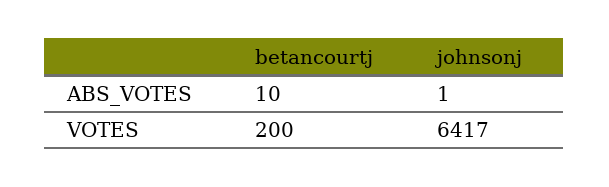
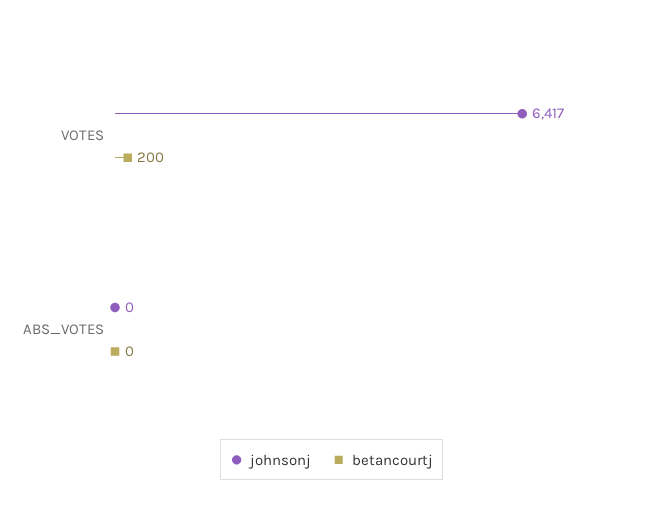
  {
    "betancourtj": {
-     "ABS_VOTES": 10,
+     "ABS_VOTES": 0,
      "VOTES": 200
    },
    "johnsonj": {
-     "ABS_VOTES": 1,
+     "ABS_VOTES": 0,
      "VOTES": 6417
    }
  }

